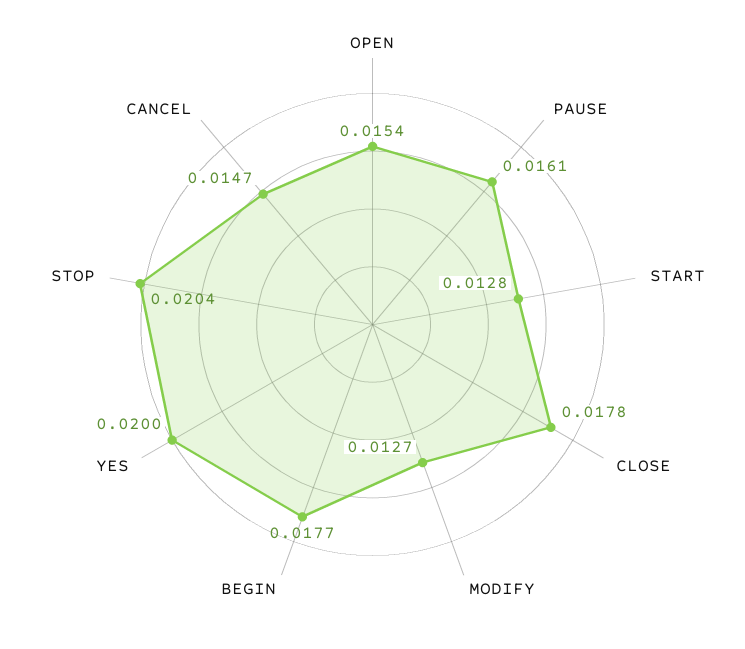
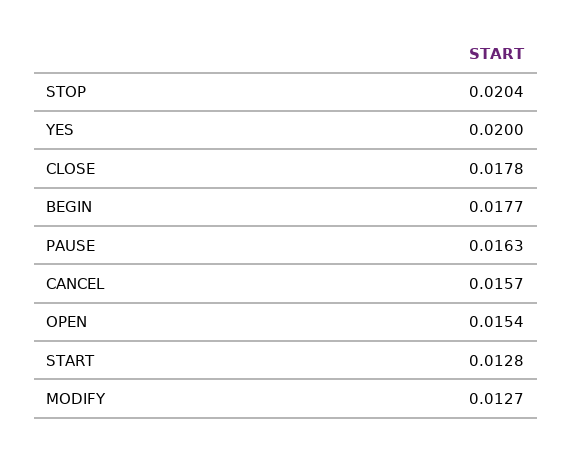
  {
    "OPEN": 0.0154,
-   "PAUSE": 0.0161,
+   "PAUSE": 0.0163,
    "START": 0.0128,
    "CLOSE": 0.0178,
    "MODIFY": 0.0127,
    "BEGIN": 0.0177,
    "YES": 0.02,
    "STOP": 0.0204,
-   "CANCEL": 0.0147
+   "CANCEL": 0.0157
  }

